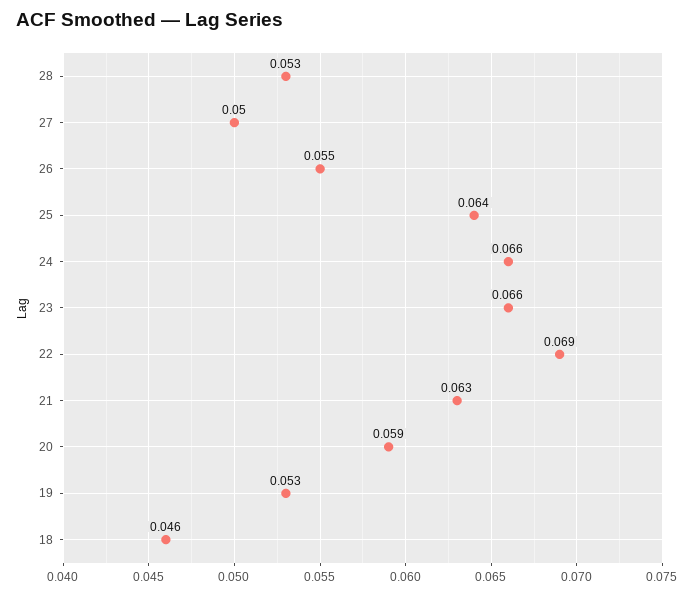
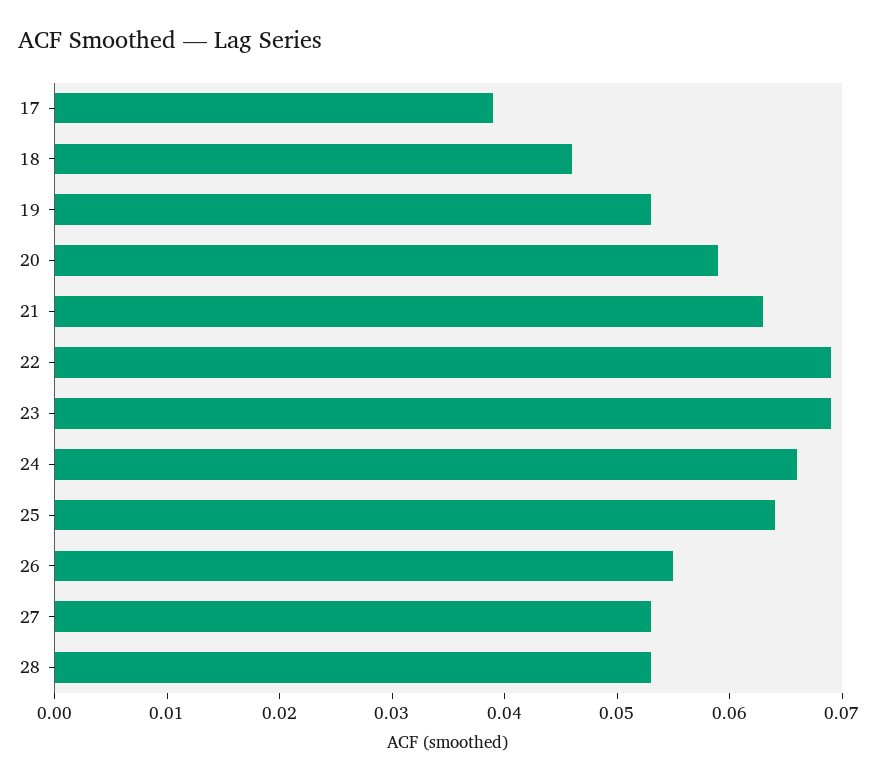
  {
    "28": 0.053,
-   "27": 0.05,
+   "27": 0.053,
    "26": 0.055,
    "25": 0.064,
    "24": 0.066,
-   "23": 0.066,
+   "23": 0.069,
    "22": 0.069,
    "21": 0.063,
    "20": 0.059,
    "19": 0.053,
-   "18": 0.046
+   "18": 0.046,
+   "17": 0.039
  }

